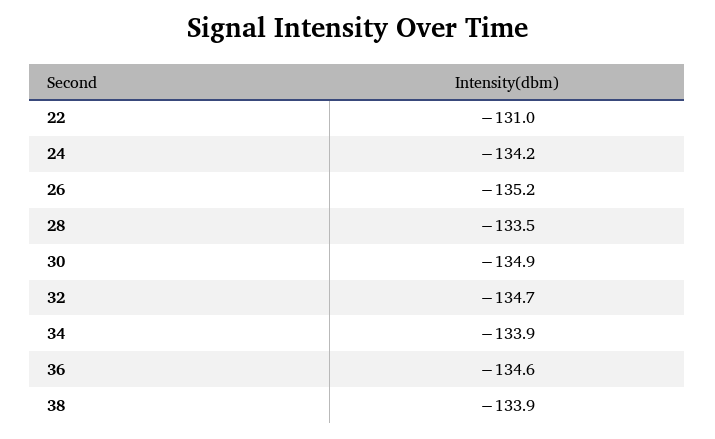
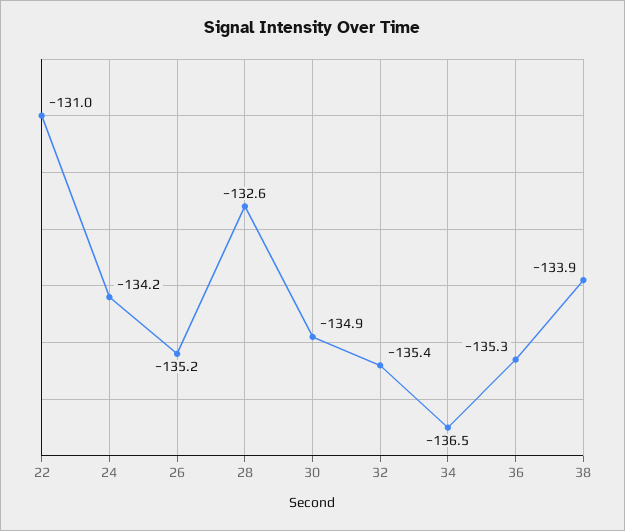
  {
    "22": -131,
    "24": -134.2,
    "26": -135.2,
-   "28": -133.5,
+   "28": -132.6,
    "30": -134.9,
-   "32": -134.7,
+   "32": -135.4,
-   "34": -133.9,
+   "34": -136.5,
-   "36": -134.6,
+   "36": -135.3,
    "38": -133.9
  }

